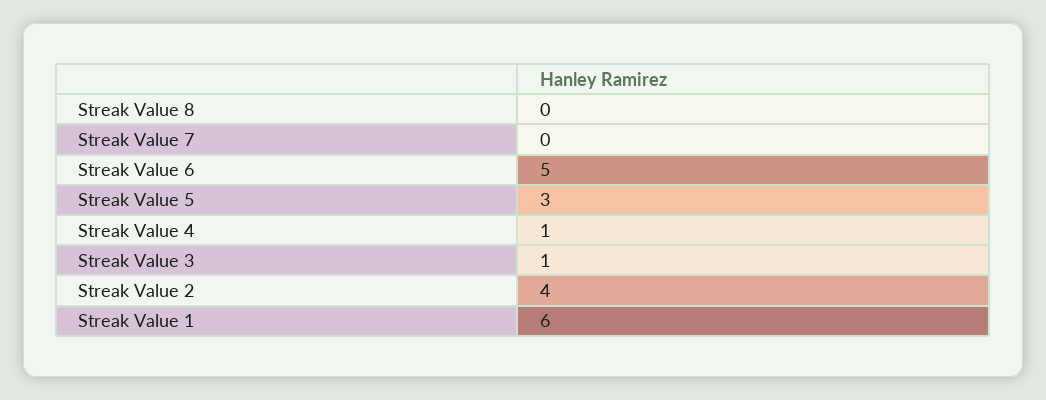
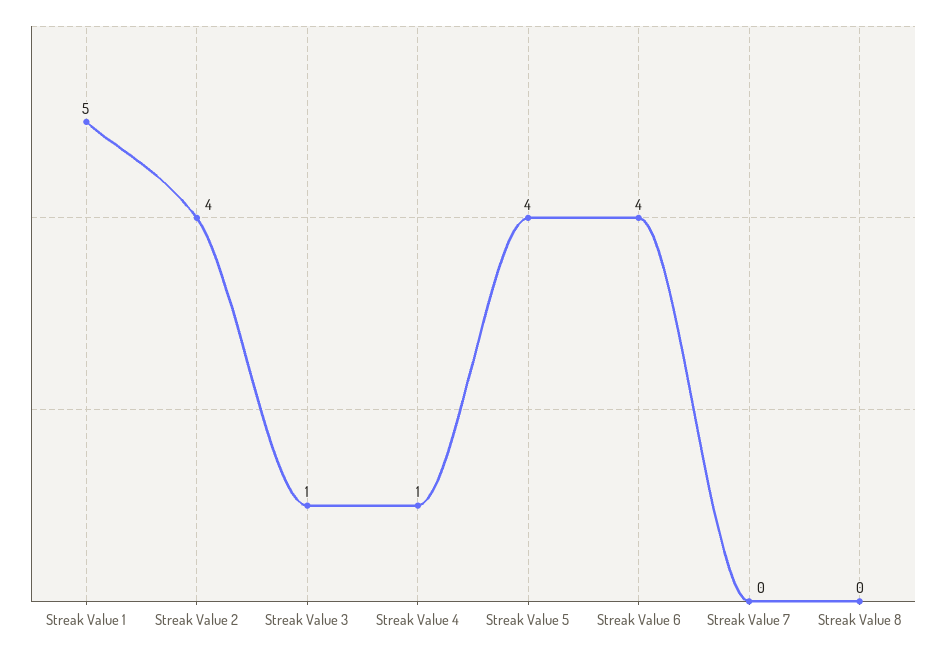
  {
    "Streak Value 8": 0,
    "Streak Value 7": 0,
-   "Streak Value 6": 5,
+   "Streak Value 6": 4,
-   "Streak Value 5": 3,
+   "Streak Value 5": 4,
    "Streak Value 4": 1,
    "Streak Value 3": 1,
    "Streak Value 2": 4,
-   "Streak Value 1": 6
+   "Streak Value 1": 5
  }

